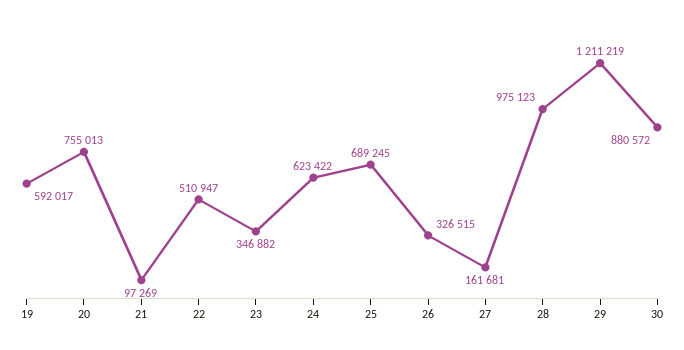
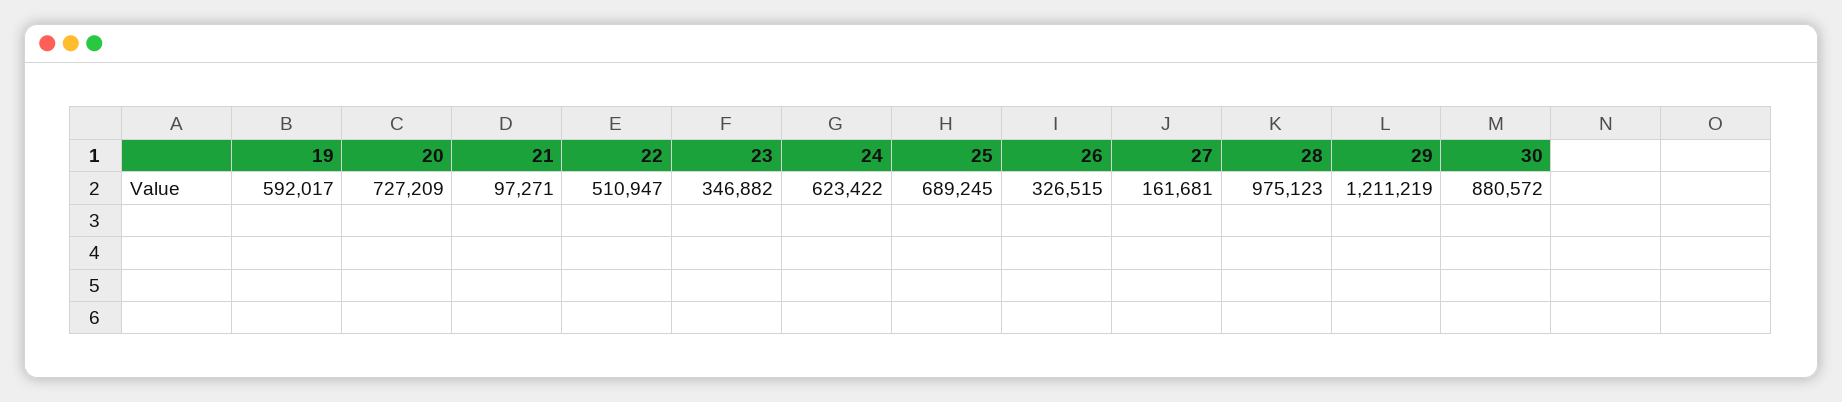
  {
    "19": 592017,
-   "20": 755013,
+   "20": 727209,
-   "21": 97269,
+   "21": 97271,
    "22": 510947,
    "23": 346882,
    "24": 623422,
    "25": 689245,
    "26": 326515,
    "27": 161681,
    "28": 975123,
    "29": 1211219,
    "30": 880572
  }

